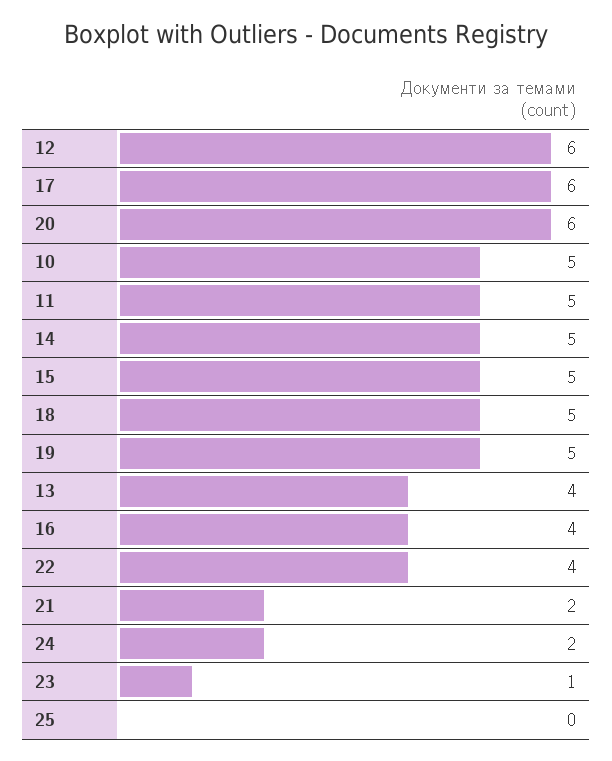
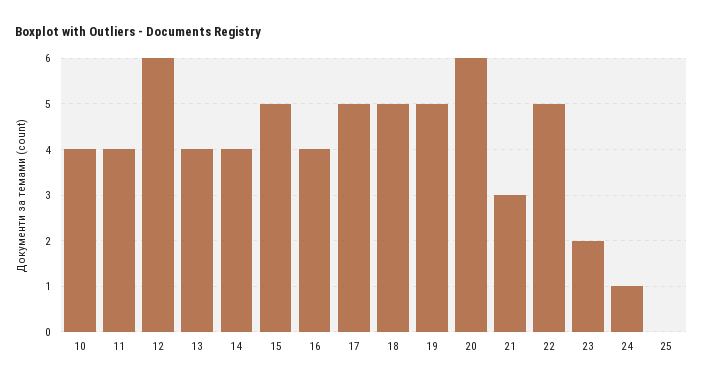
  {
    "12": 6,
-   "17": 6,
+   "17": 5,
    "20": 6,
-   "10": 5,
+   "10": 4,
-   "11": 5,
+   "11": 4,
-   "14": 5,
+   "14": 4,
    "15": 5,
    "18": 5,
    "19": 5,
    "13": 4,
    "16": 4,
-   "22": 4,
+   "22": 5,
-   "21": 2,
+   "21": 3,
-   "24": 2,
+   "24": 1,
-   "23": 1,
+   "23": 2,
    "25": 0
  }

